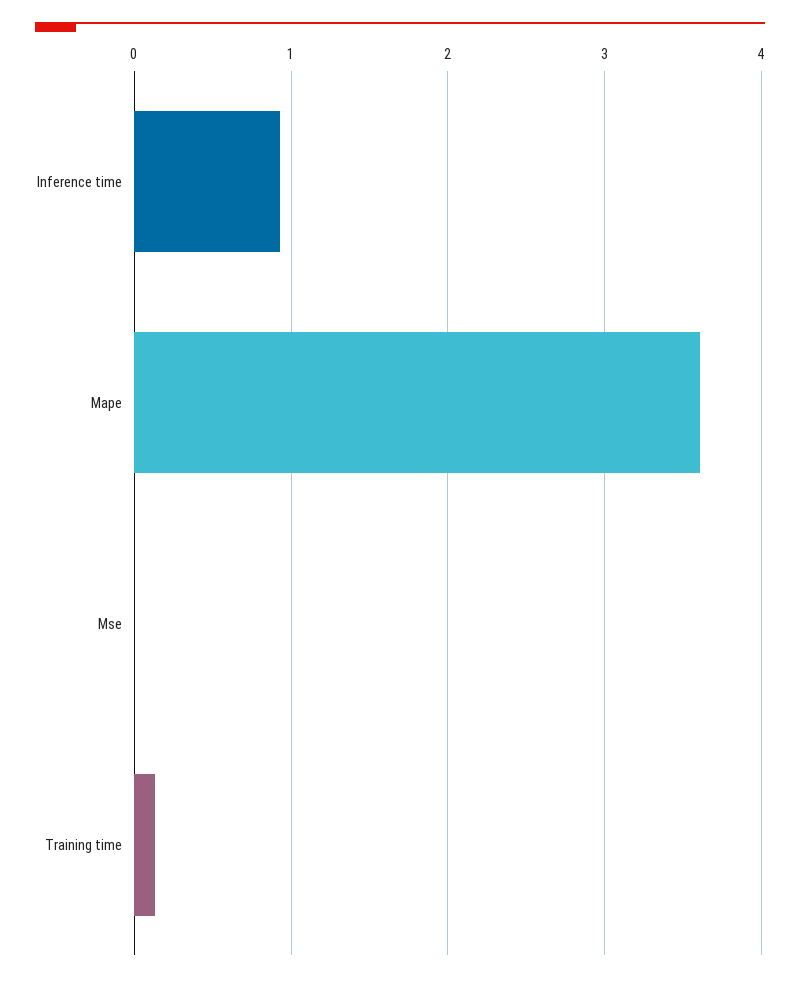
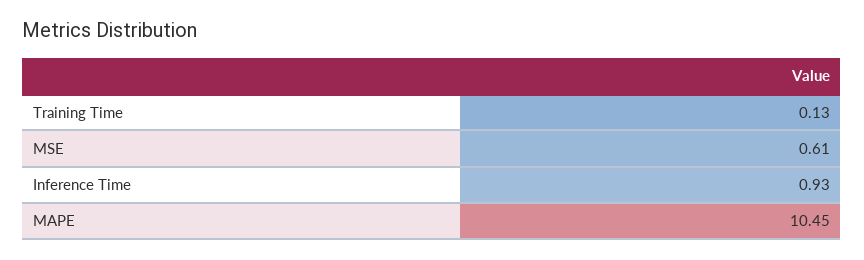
  {
    "Inference time": 0.93,
-   "Mape": 3.6,
+   "Mape": 10.45,
-   "Mse": 0,
+   "Mse": 0.61,
    "Training time": 0.13
  }

